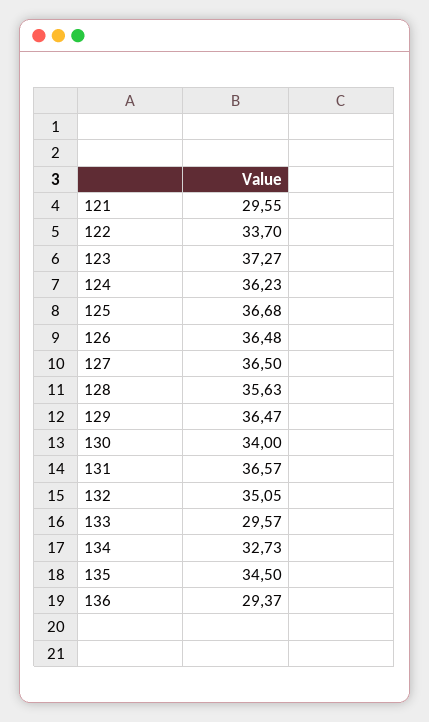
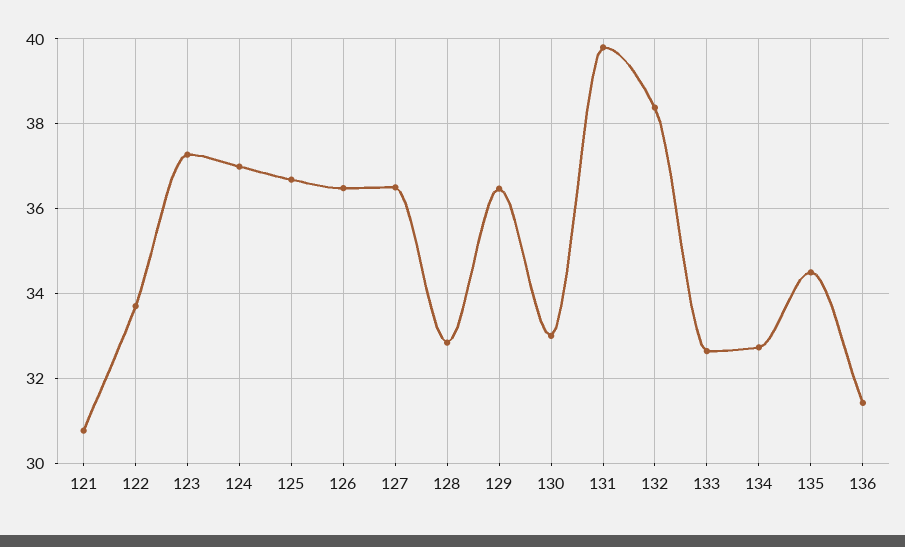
  {
-   "121": 29.55,
+   "121": 30.8,
    "122": 33.7,
    "123": 37.27,
-   "124": 36.23,
+   "124": 37,
    "125": 36.68,
    "126": 36.48,
    "127": 36.5,
-   "128": 35.63,
+   "128": 32.8,
    "129": 36.47,
-   "130": 34,
+   "130": 33,
-   "131": 36.57,
+   "131": 39.8,
-   "132": 35.05,
+   "132": 38.4,
-   "133": 29.57,
+   "133": 32.6,
    "134": 32.73,
    "135": 34.5,
-   "136": 29.37
+   "136": 31.4
  }

